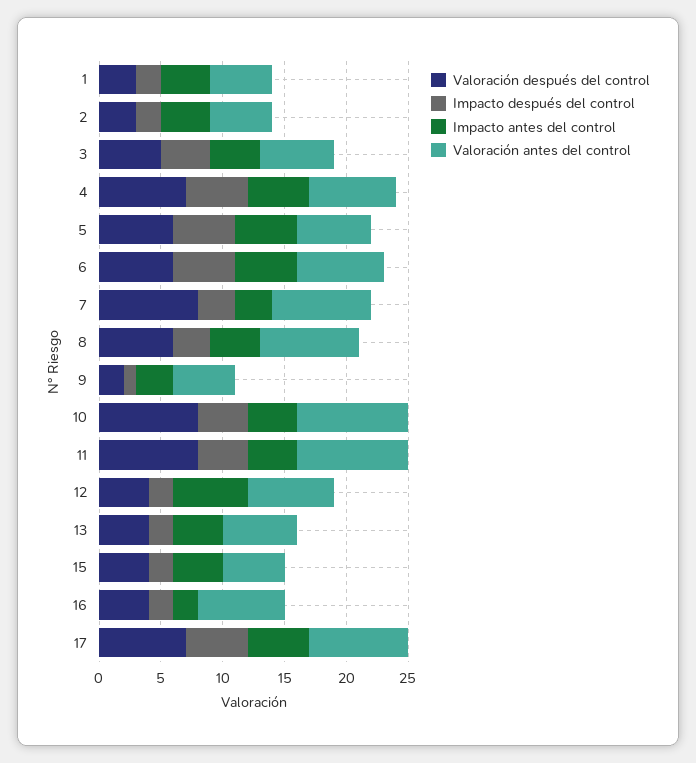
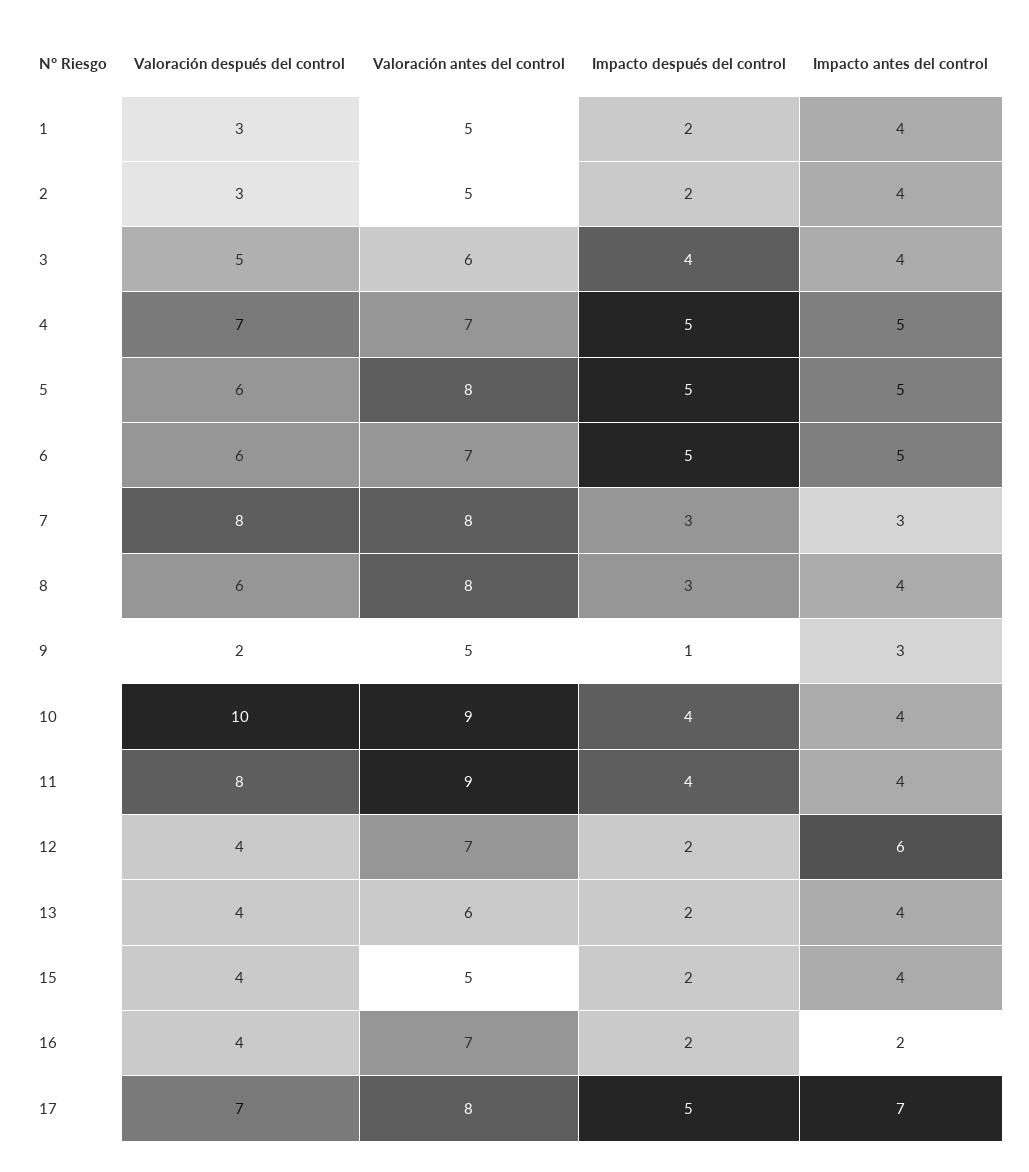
  {
    "Valoración después del control": {
      "1": 3,
      "2": 3,
      "3": 5,
      "4": 7,
      "5": 6,
      "6": 6,
      "7": 8,
      "8": 6,
      "9": 2,
-     "10": 8,
+     "10": 10,
      "11": 8,
      "12": 4,
      "13": 4,
      "15": 4,
      "16": 4,
      "17": 7
    },
    "Impacto después del control": {
      "1": 2,
      "2": 2,
      "3": 4,
      "4": 5,
      "5": 5,
      "6": 5,
      "7": 3,
      "8": 3,
      "9": 1,
      "10": 4,
      "11": 4,
      "12": 2,
      "13": 2,
      "15": 2,
      "16": 2,
      "17": 5
    },
    "Impacto antes del control": {
      "1": 4,
      "2": 4,
      "3": 4,
      "4": 5,
      "5": 5,
      "6": 5,
      "7": 3,
      "8": 4,
      "9": 3,
      "10": 4,
      "11": 4,
      "12": 6,
      "13": 4,
      "15": 4,
      "16": 2,
-     "17": 5
+     "17": 7
    },
    "Valoración antes del control": {
      "1": 5,
      "2": 5,
      "3": 6,
      "4": 7,
-     "5": 6,
+     "5": 8,
      "6": 7,
      "7": 8,
      "8": 8,
      "9": 5,
      "10": 9,
      "11": 9,
      "12": 7,
      "13": 6,
      "15": 5,
      "16": 7,
      "17": 8
    }
  }

